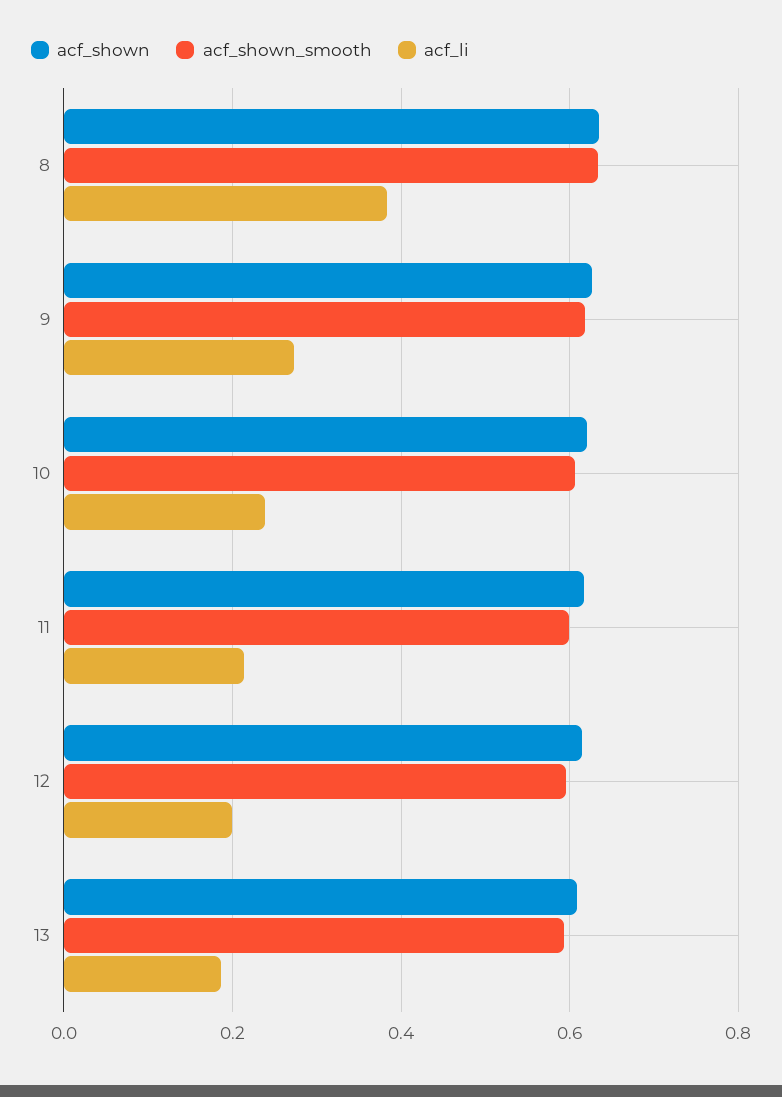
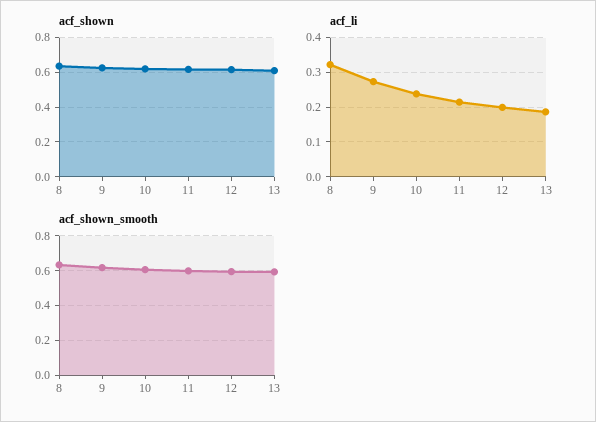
  {
    "acf_shown": {
      "8": 0.64,
      "9": 0.62,
      "10": 0.62,
      "11": 0.62,
      "12": 0.62,
      "13": 0.6
    },
    "acf_shown_smooth": {
      "8": 0.64,
      "9": 0.62,
      "10": 0.6,
      "11": 0.6,
      "12": 0.6,
      "13": 0.6
    },
    "acf_li": {
-     "8": 0.38,
+     "8": 0.32,
      "9": 0.28,
      "10": 0.24,
      "11": 0.22,
      "12": 0.2,
      "13": 0.18
    }
  }

